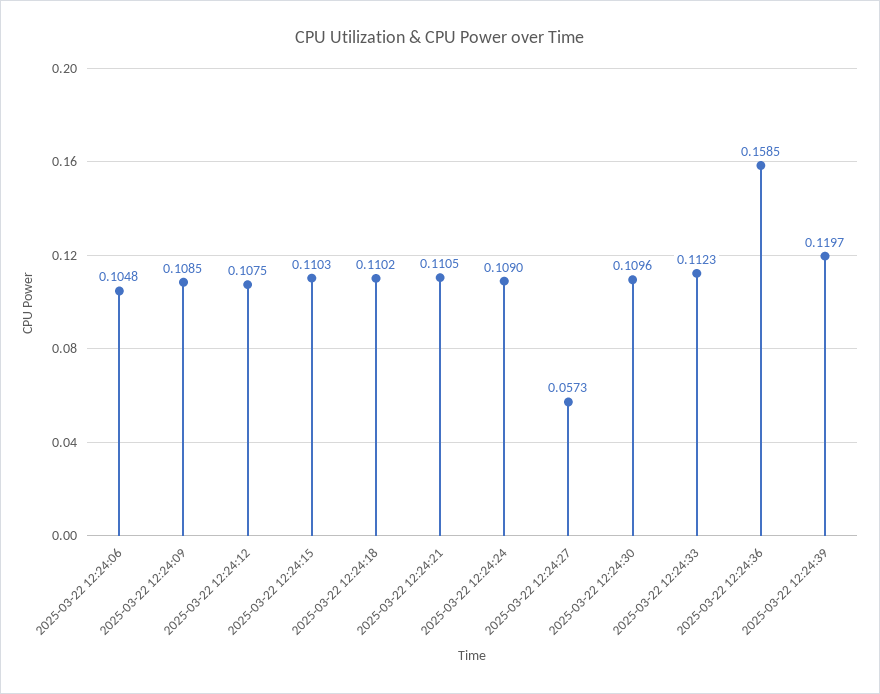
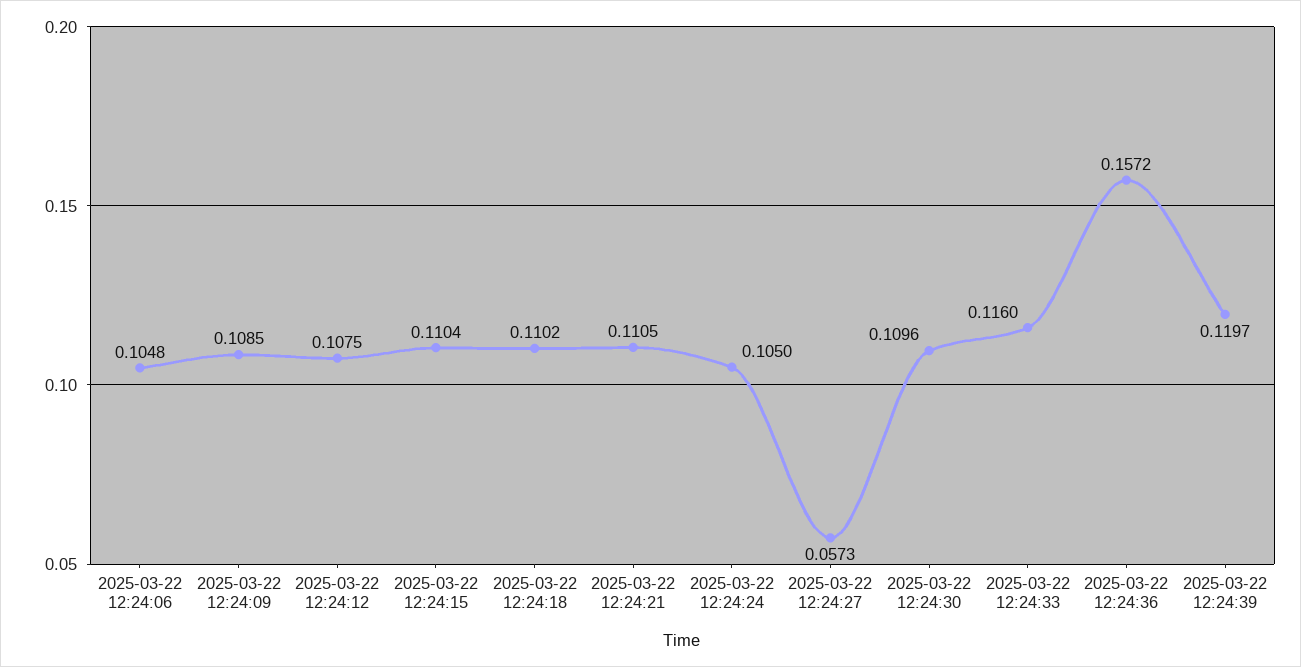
  {
    "2025-03-22 12:24:06": 0.1048,
    "2025-03-22 12:24:09": 0.1085,
    "2025-03-22 12:24:12": 0.1075,
-   "2025-03-22 12:24:15": 0.1103,
+   "2025-03-22 12:24:15": 0.1104,
    "2025-03-22 12:24:18": 0.1102,
    "2025-03-22 12:24:21": 0.1105,
-   "2025-03-22 12:24:24": 0.109,
+   "2025-03-22 12:24:24": 0.105,
    "2025-03-22 12:24:27": 0.0573,
    "2025-03-22 12:24:30": 0.1096,
-   "2025-03-22 12:24:33": 0.1123,
+   "2025-03-22 12:24:33": 0.116,
-   "2025-03-22 12:24:36": 0.1585,
+   "2025-03-22 12:24:36": 0.1572,
    "2025-03-22 12:24:39": 0.1197
  }

